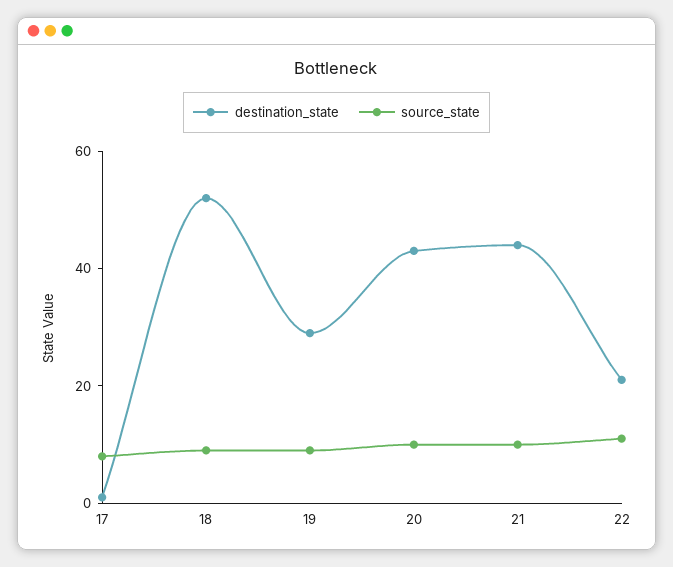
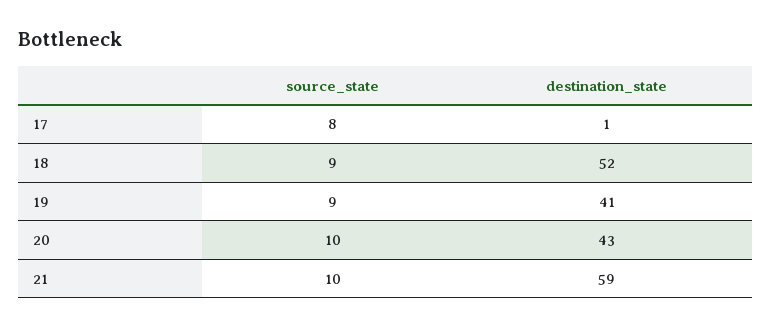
  {
    "destination_state": {
      "17": 1,
      "18": 52,
-     "19": 30,
+     "19": 41,
      "20": 43,
-     "21": 45,
+     "21": 59
-     "22": 20
    },
    "source_state": {
      "17": 8,
      "18": 9,
      "19": 9,
      "20": 10,
-     "21": 10,
+     "21": 10
-     "22": 10
    }
  }

